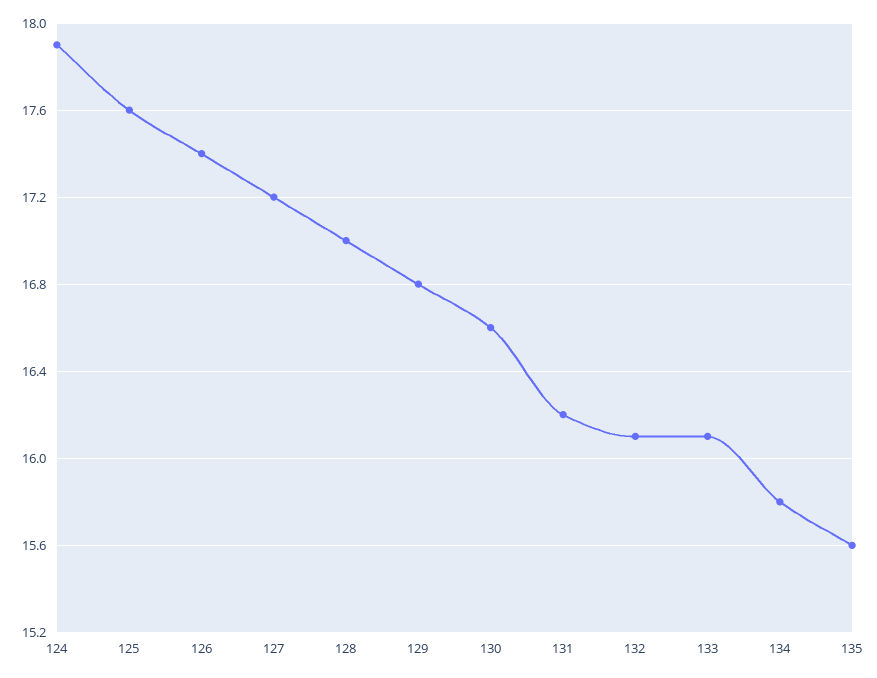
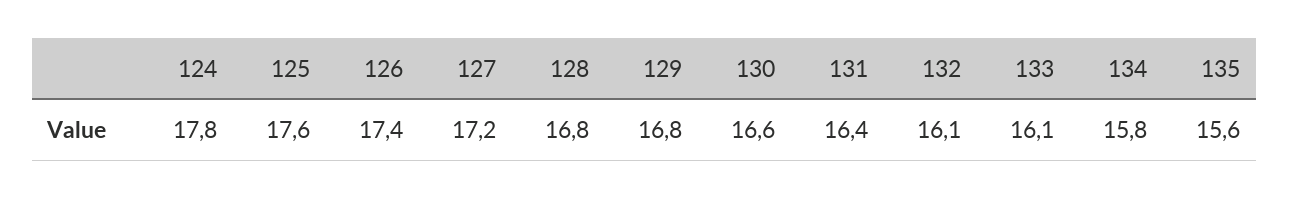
  {
-   "124": 17.9,
+   "124": 17.8,
    "125": 17.6,
    "126": 17.4,
    "127": 17.2,
-   "128": 17,
+   "128": 16.8,
    "129": 16.8,
    "130": 16.6,
-   "131": 16.2,
+   "131": 16.4,
    "132": 16.1,
    "133": 16.1,
    "134": 15.8,
    "135": 15.6
  }

